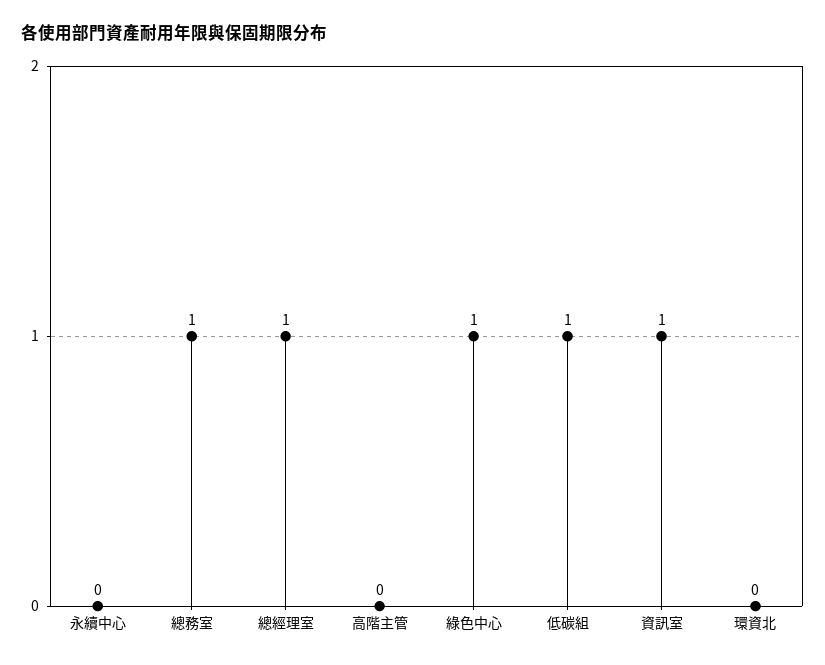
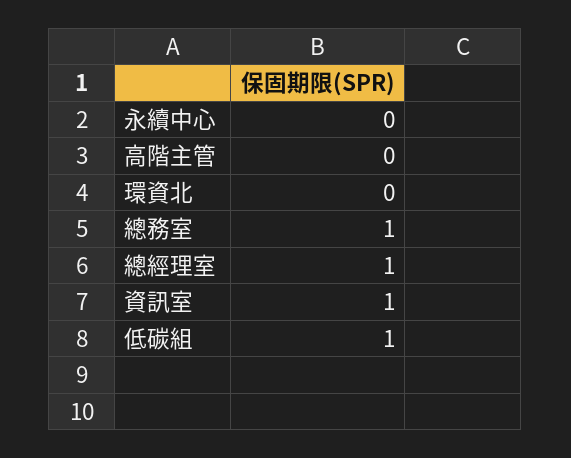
  {
    "永續中心": 0,
    "總務室": 1,
    "總經理室": 1,
    "高階主管": 0,
-   "綠色中心": 1,
    "低碳組": 1,
    "資訊室": 1,
    "環資北": 0
  }

